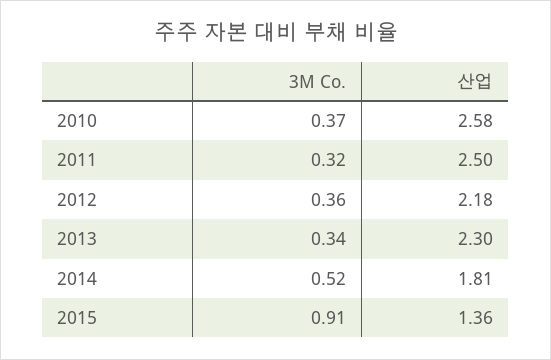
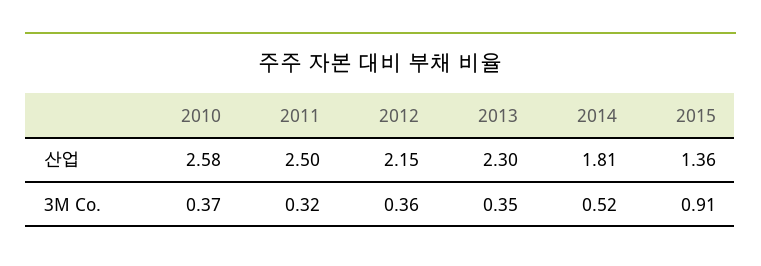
  {
    "3M Co.": {
      "2010": 0.37,
      "2011": 0.32,
      "2012": 0.36,
-     "2013": 0.34,
+     "2013": 0.35,
      "2014": 0.52,
      "2015": 0.91
    },
    "산업": {
      "2010": 2.58,
      "2011": 2.5,
-     "2012": 2.18,
+     "2012": 2.15,
      "2013": 2.3,
      "2014": 1.81,
      "2015": 1.36
    }
  }

